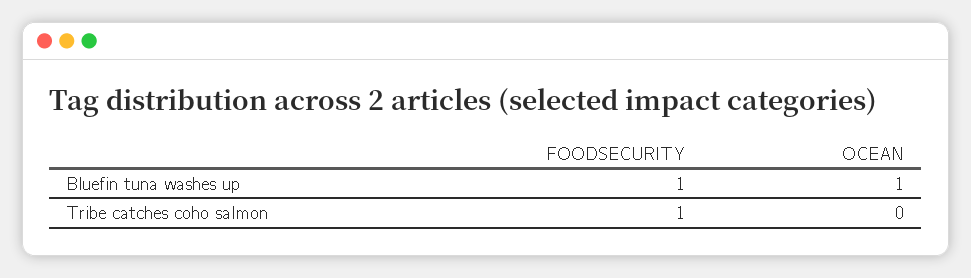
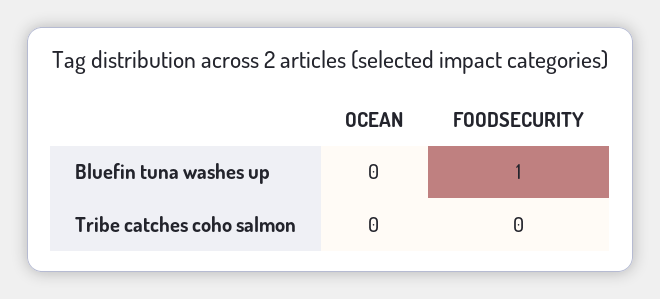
  {
    "FOODSECURITY": {
      "Bluefin tuna washes up": 1,
-     "Tribe catches coho salmon": 1
+     "Tribe catches coho salmon": 0
    },
    "OCEAN": {
-     "Bluefin tuna washes up": 1,
+     "Bluefin tuna washes up": 0,
      "Tribe catches coho salmon": 0
    }
  }

